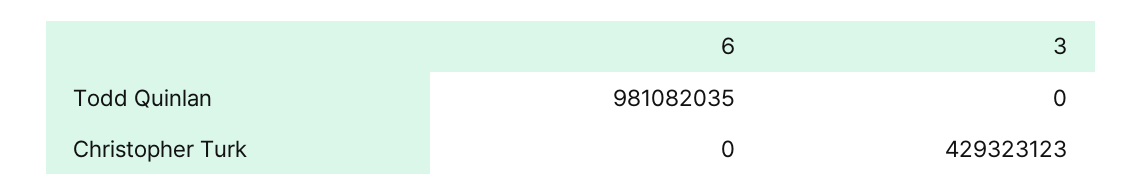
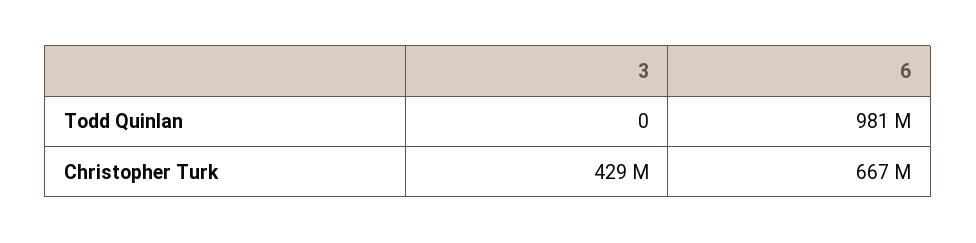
  {
    "6": {
      "Todd Quinlan": 981082035,
-     "Christopher Turk": 0
+     "Christopher Turk": 667000000
    },
    "3": {
      "Todd Quinlan": 0,
      "Christopher Turk": 429323123
    }
  }

